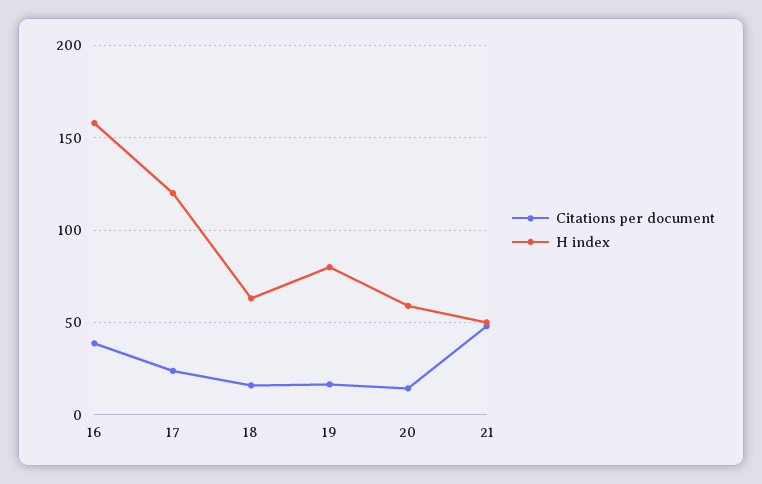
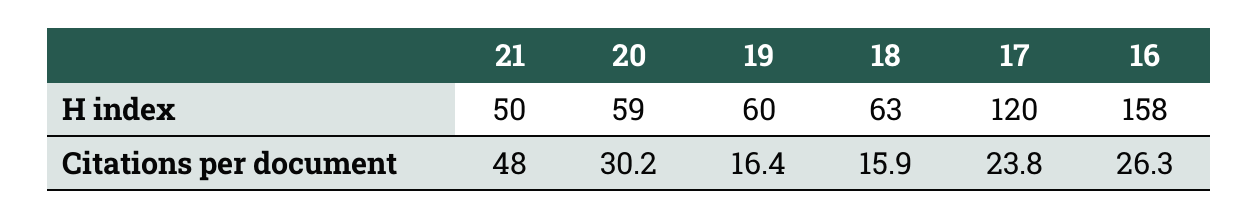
  {
    "Citations per document": {
-     "16": 40,
+     "16": 26.3,
      "17": 23.8,
      "18": 15.9,
      "19": 16.4,
-     "20": 15,
+     "20": 30.2,
      "21": 48
    },
    "H index": {
      "16": 158,
      "17": 120,
      "18": 63,
-     "19": 80,
+     "19": 60,
      "20": 59,
      "21": 50
    }
  }

